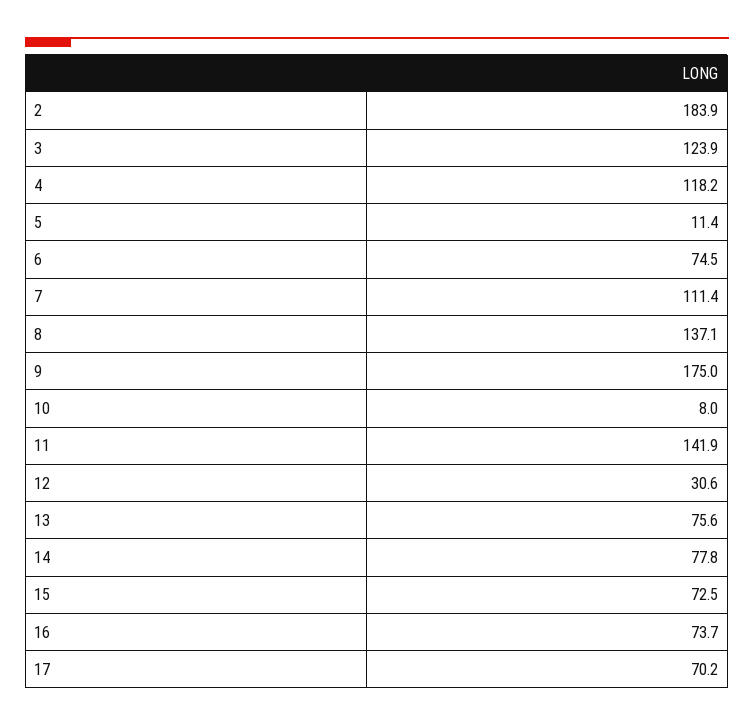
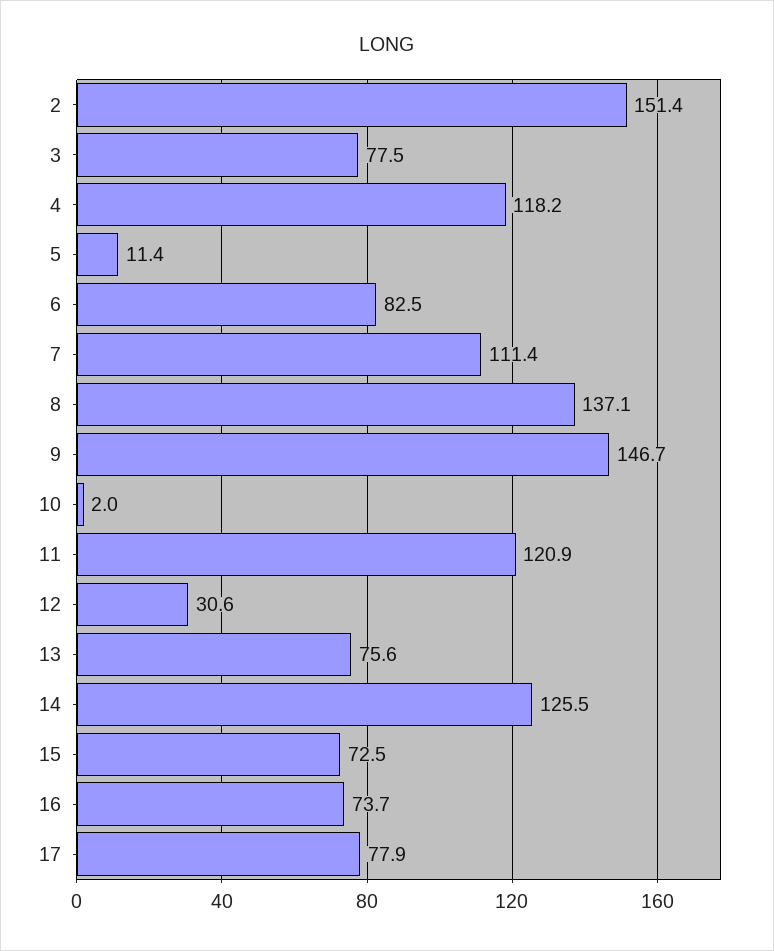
  {
-   "2": 183.9,
+   "2": 151.4,
-   "3": 123.9,
+   "3": 77.5,
    "4": 118.2,
    "5": 11.4,
-   "6": 74.5,
+   "6": 82.5,
    "7": 111.4,
    "8": 137.1,
-   "9": 175,
+   "9": 146.7,
-   "10": 8,
+   "10": 2,
-   "11": 141.9,
+   "11": 120.9,
    "12": 30.6,
    "13": 75.6,
-   "14": 77.8,
+   "14": 125.5,
    "15": 72.5,
    "16": 73.7,
-   "17": 70.2
+   "17": 77.9
  }

